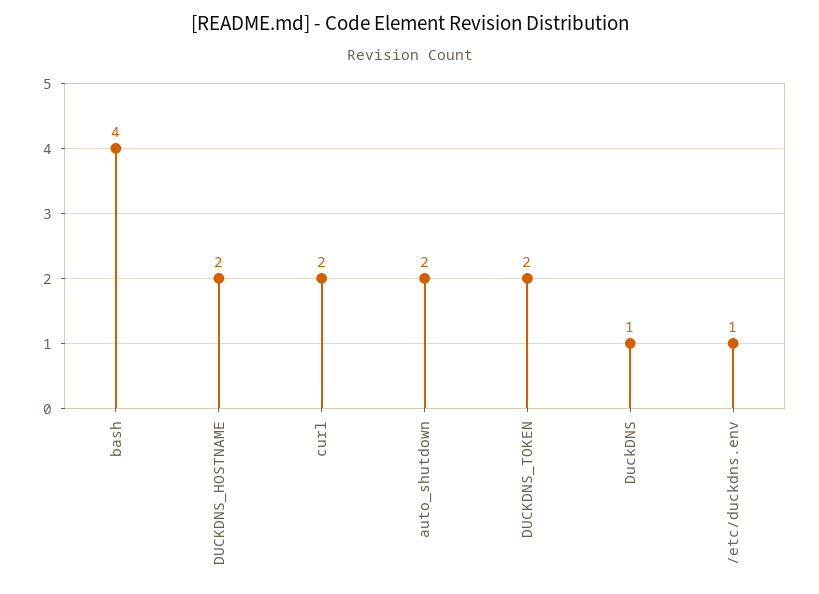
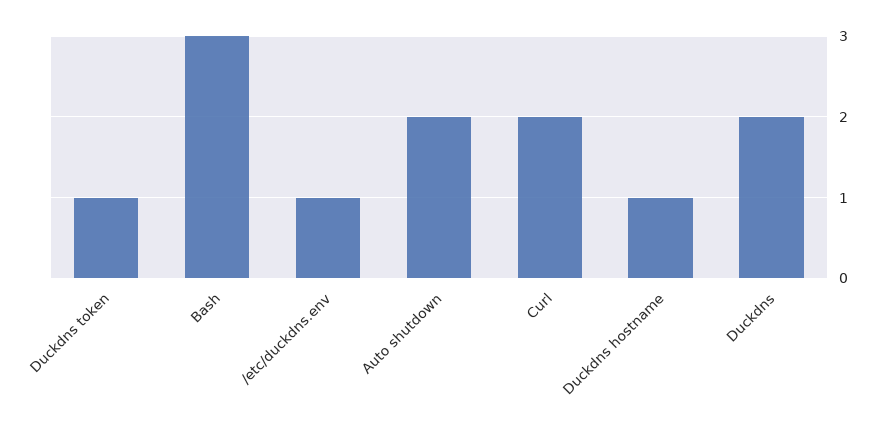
  {
-   "bash": 4,
+   "bash": 3,
-   "DUCKDNS_HOSTNAME": 2,
+   "DUCKDNS_HOSTNAME": 1,
    "curl": 2,
    "auto_shutdown": 2,
-   "DUCKDNS_TOKEN": 2,
+   "DUCKDNS_TOKEN": 1,
-   "DuckDNS": 1,
+   "DuckDNS": 2,
    "/etc/duckdns.env": 1
  }

